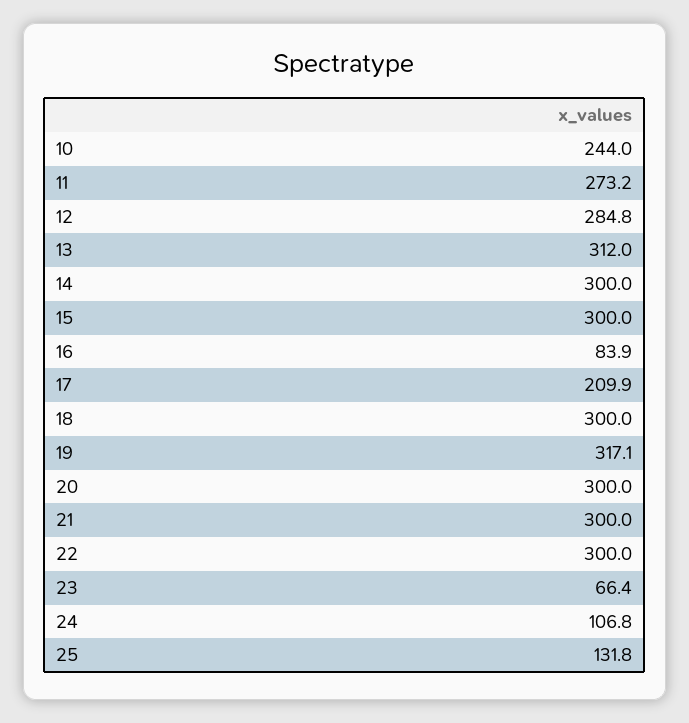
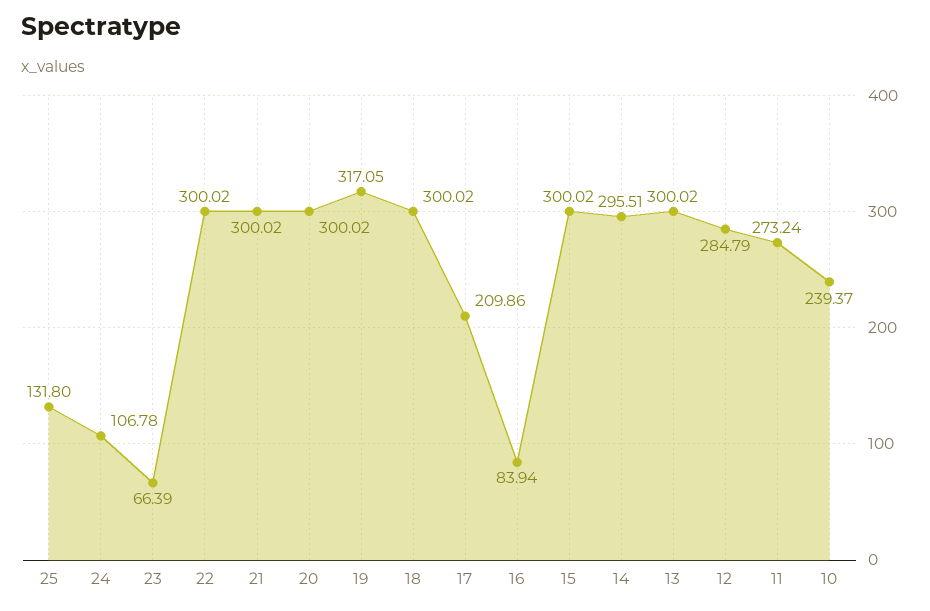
  {
-   "10": 244,
+   "10": 239.37,
    "11": 273.24,
    "12": 284.79,
-   "13": 312,
+   "13": 300.02,
-   "14": 300,
+   "14": 295.51,
    "15": 300.02,
    "16": 83.94,
    "17": 209.86,
    "18": 300.02,
    "19": 317.05,
    "20": 300.02,
    "21": 300.02,
    "22": 300.02,
    "23": 66.39,
    "24": 106.78,
    "25": 131.8
  }

